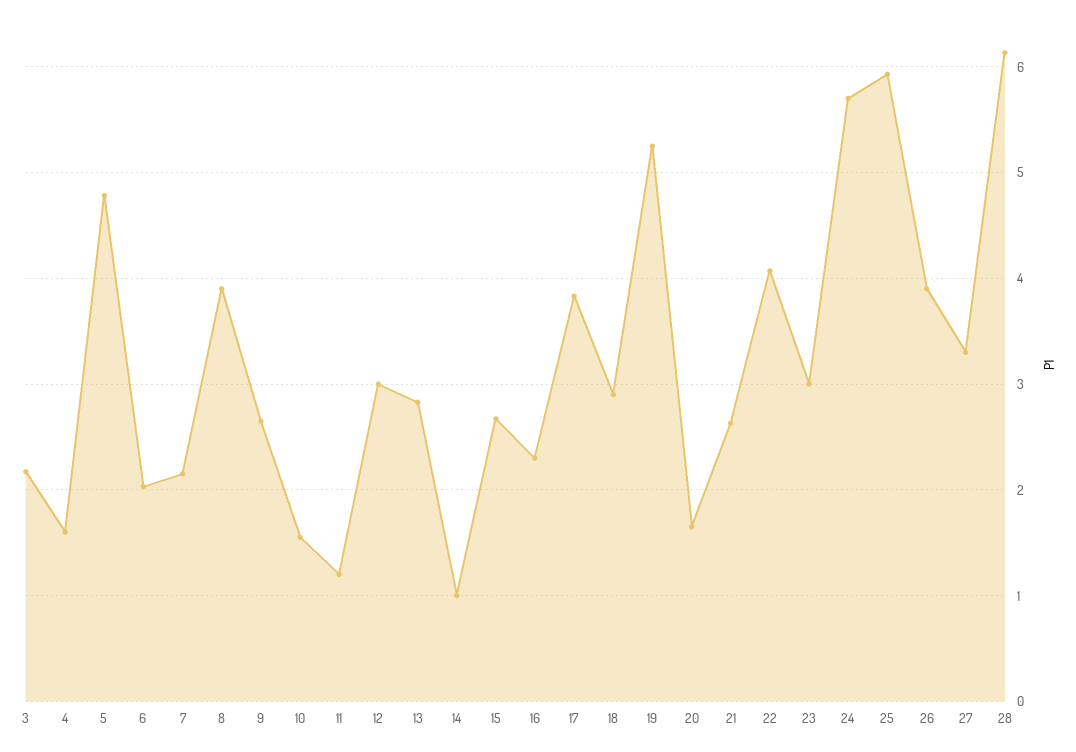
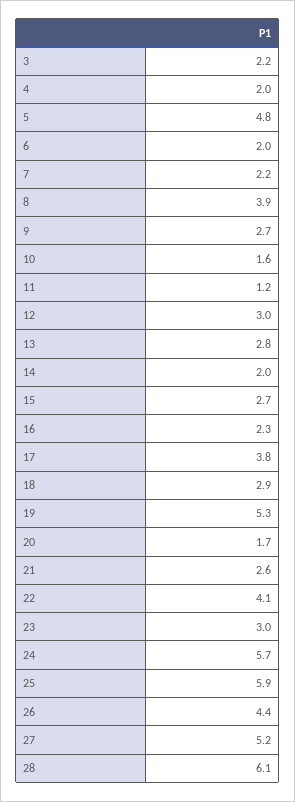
  {
    "3": 2.2,
-   "4": 1.6,
+   "4": 2,
    "5": 4.8,
    "6": 2,
    "7": 2.2,
    "8": 3.9,
    "9": 2.7,
    "10": 1.6,
    "11": 1.2,
    "12": 3,
    "13": 2.8,
-   "14": 1,
+   "14": 2,
    "15": 2.7,
    "16": 2.3,
    "17": 3.8,
    "18": 2.9,
    "19": 5.3,
    "20": 1.7,
    "21": 2.6,
    "22": 4.1,
    "23": 3,
    "24": 5.7,
    "25": 5.9,
-   "26": 3.9,
+   "26": 4.4,
-   "27": 3.3,
+   "27": 5.2,
    "28": 6.1
  }

